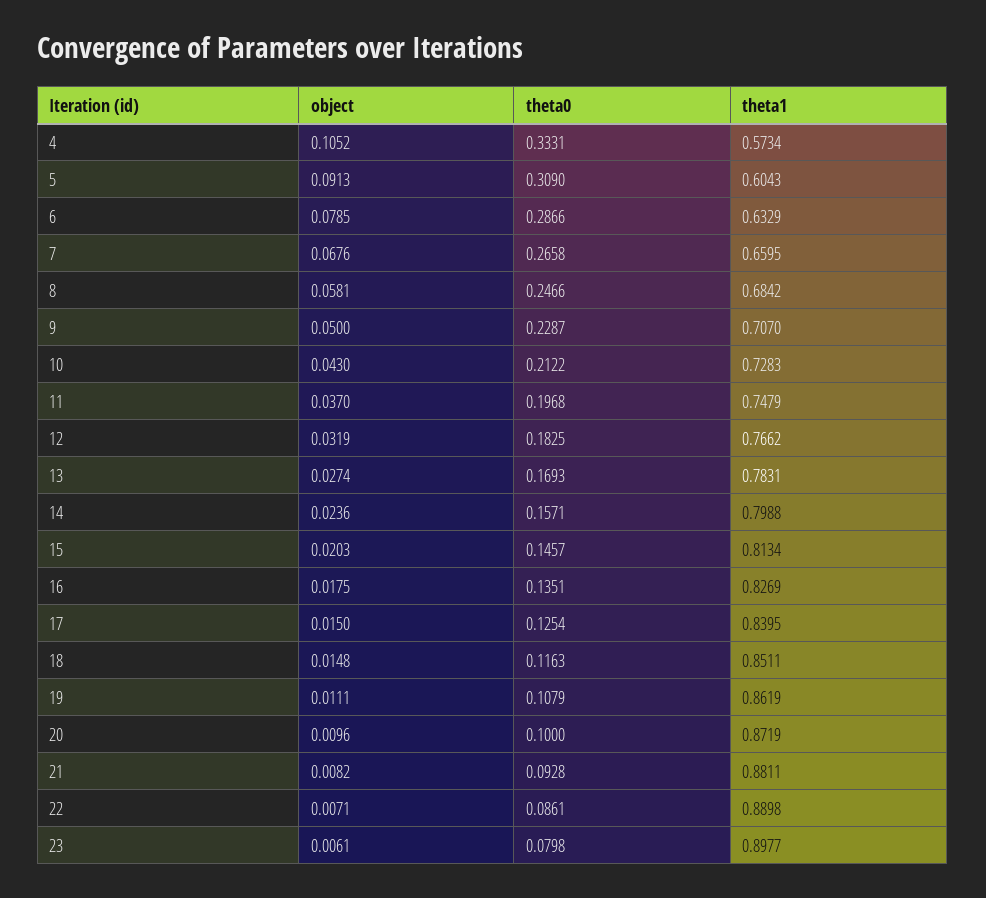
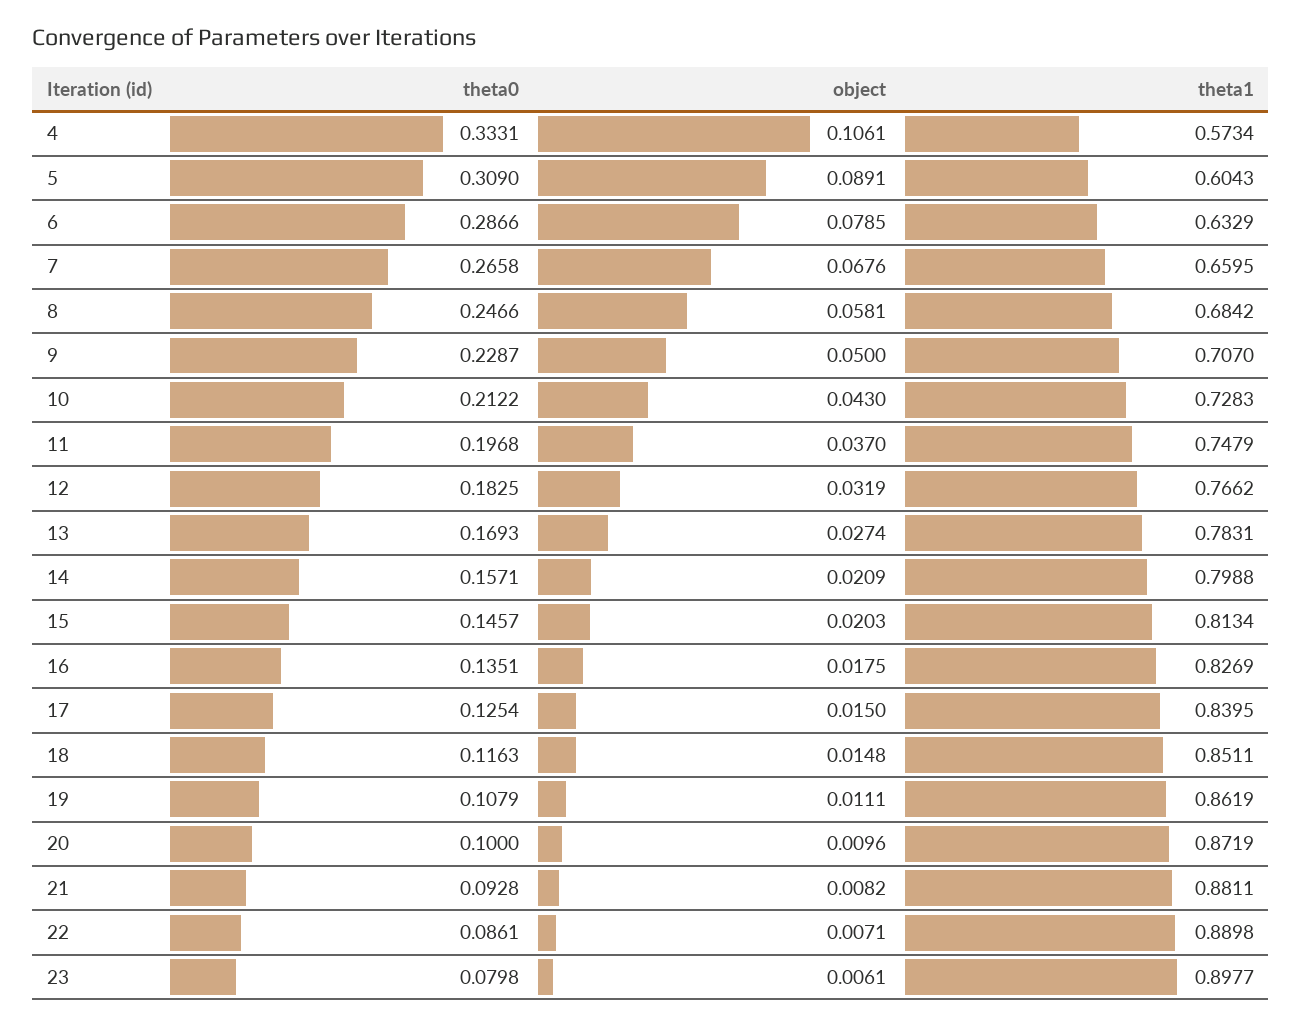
  {
    "object": {
-     "4": 0.1052,
+     "4": 0.1061,
-     "5": 0.0913,
+     "5": 0.0891,
      "6": 0.0785,
      "7": 0.0676,
      "8": 0.0581,
      "9": 0.05,
      "10": 0.043,
      "11": 0.037,
      "12": 0.0319,
      "13": 0.0274,
-     "14": 0.0236,
+     "14": 0.0209,
      "15": 0.0203,
      "16": 0.0175,
      "17": 0.015,
      "18": 0.0148,
      "19": 0.0111,
      "20": 0.0096,
      "21": 0.0082,
      "22": 0.0071,
      "23": 0.0061
    },
    "theta0": {
      "4": 0.3331,
      "5": 0.309,
      "6": 0.2866,
      "7": 0.2658,
      "8": 0.2466,
      "9": 0.2287,
      "10": 0.2122,
      "11": 0.1968,
      "12": 0.1825,
      "13": 0.1693,
      "14": 0.1571,
      "15": 0.1457,
      "16": 0.1351,
      "17": 0.1254,
      "18": 0.1163,
      "19": 0.1079,
      "20": 0.1,
      "21": 0.0928,
      "22": 0.0861,
      "23": 0.0798
    },
    "theta1": {
      "4": 0.5734,
      "5": 0.6043,
      "6": 0.6329,
      "7": 0.6595,
      "8": 0.6842,
      "9": 0.707,
      "10": 0.7283,
      "11": 0.7479,
      "12": 0.7662,
      "13": 0.7831,
      "14": 0.7988,
      "15": 0.8134,
      "16": 0.8269,
      "17": 0.8395,
      "18": 0.8511,
      "19": 0.8619,
      "20": 0.8719,
      "21": 0.8811,
      "22": 0.8898,
      "23": 0.8977
    }
  }

